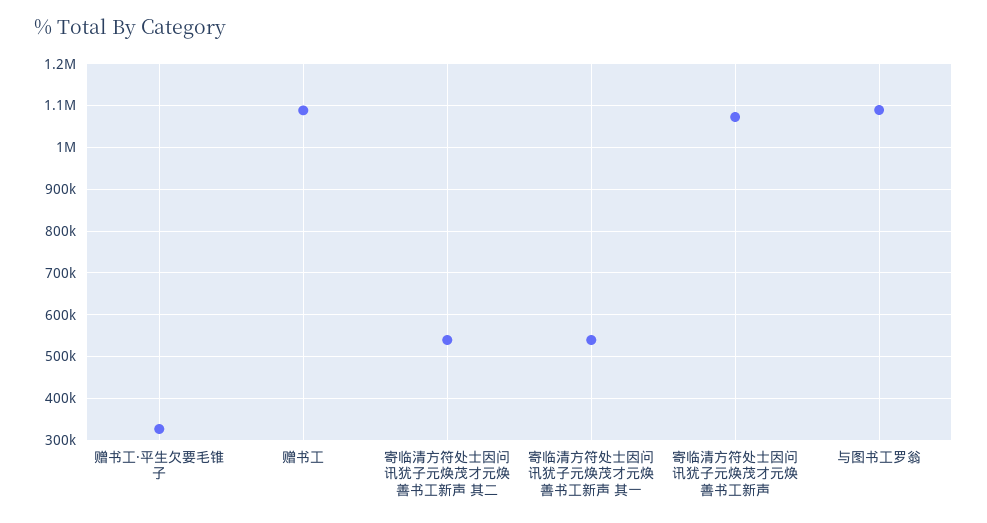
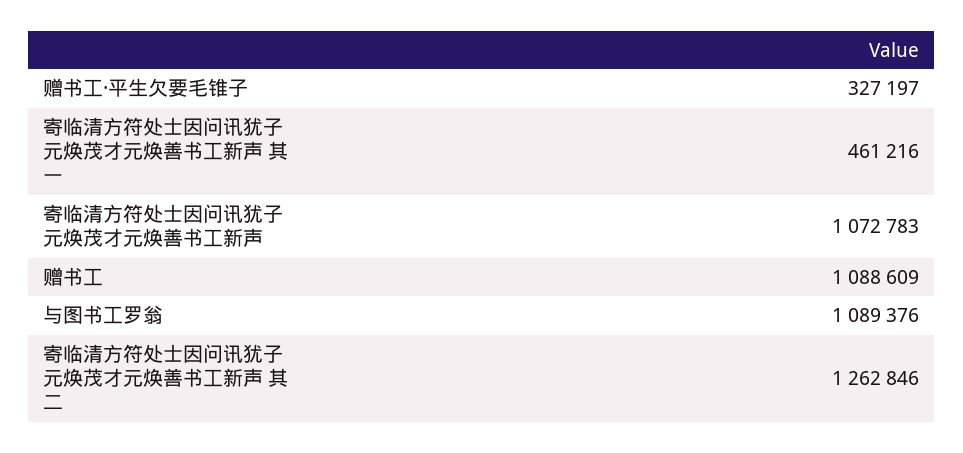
  {
    "赠书工·平生欠要毛锥子": 327197,
    "赠书工": 1088609,
-   "寄临清方符处士因问讯犹子元焕茂才元焕善书工新声 其二": 540000,
+   "寄临清方符处士因问讯犹子元焕茂才元焕善书工新声 其二": 1262846,
-   "寄临清方符处士因问讯犹子元焕茂才元焕善书工新声 其一": 540000,
+   "寄临清方符处士因问讯犹子元焕茂才元焕善书工新声 其一": 461216,
    "寄临清方符处士因问讯犹子元焕茂才元焕善书工新声": 1072783,
    "与图书工罗翁": 1089376
  }

